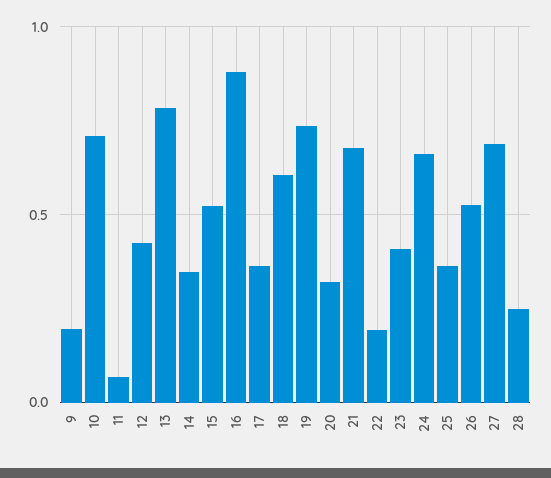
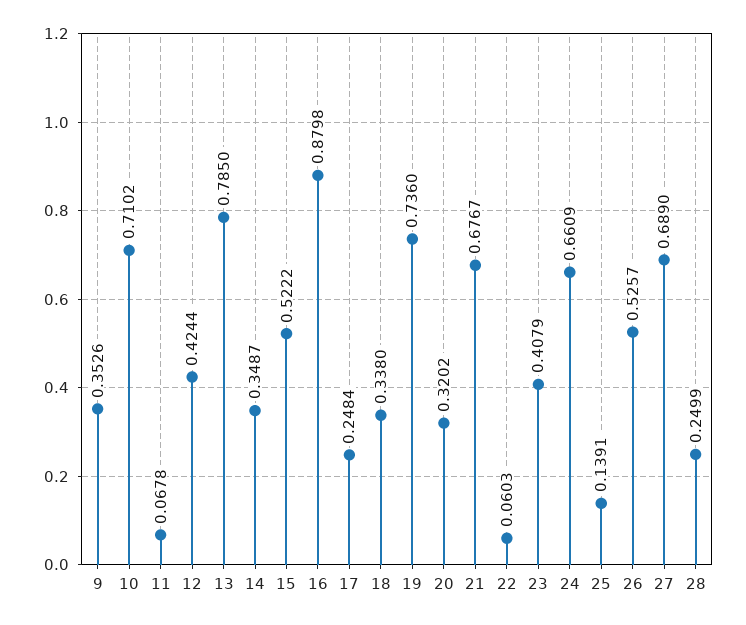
  {
-   "9": 0.2,
+   "9": 0.3526,
    "10": 0.7102,
    "11": 0.0678,
    "12": 0.4244,
    "13": 0.785,
    "14": 0.3487,
    "15": 0.5222,
    "16": 0.8798,
-   "17": 0.35,
+   "17": 0.2484,
-   "18": 0.6,
+   "18": 0.338,
    "19": 0.736,
    "20": 0.3202,
    "21": 0.6767,
-   "22": 0.2,
+   "22": 0.0603,
    "23": 0.4079,
    "24": 0.6609,
-   "25": 0.35,
+   "25": 0.1391,
    "26": 0.5257,
    "27": 0.689,
    "28": 0.2499
  }

